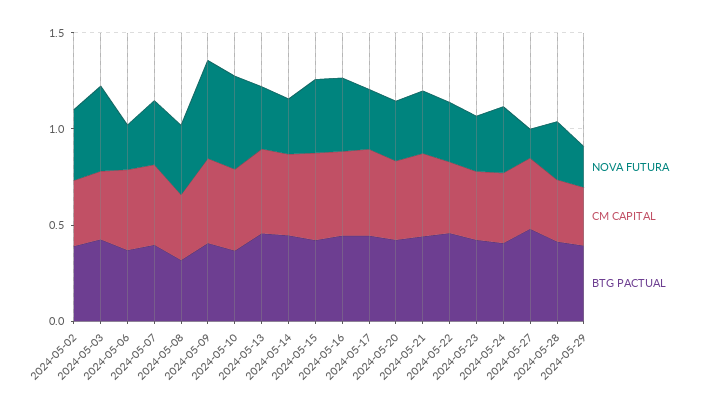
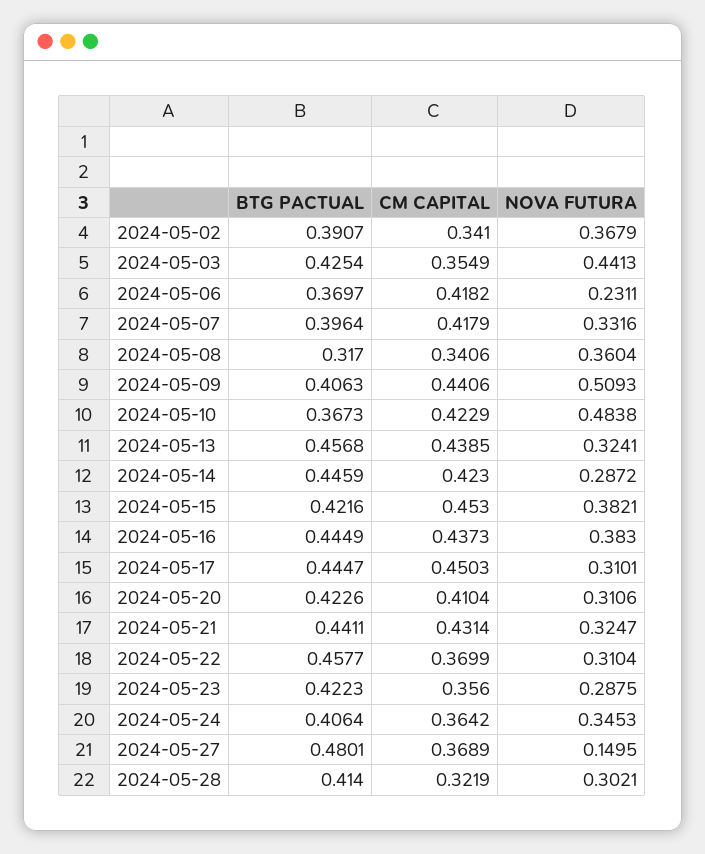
  {
    "NOVA FUTURA": {
      "2024-05-02": 0.3679,
      "2024-05-03": 0.4413,
      "2024-05-06": 0.2311,
      "2024-05-07": 0.3316,
      "2024-05-08": 0.3604,
      "2024-05-09": 0.5093,
      "2024-05-10": 0.4838,
      "2024-05-13": 0.3241,
      "2024-05-14": 0.2872,
      "2024-05-15": 0.3821,
      "2024-05-16": 0.383,
      "2024-05-17": 0.3101,
      "2024-05-20": 0.3106,
      "2024-05-21": 0.3247,
      "2024-05-22": 0.3104,
      "2024-05-23": 0.2875,
      "2024-05-24": 0.3453,
      "2024-05-27": 0.1495,
-     "2024-05-28": 0.3021,
+     "2024-05-28": 0.3021
-     "2024-05-29": 0.2
    },
    "CM CAPITAL": {
      "2024-05-02": 0.341,
      "2024-05-03": 0.3549,
      "2024-05-06": 0.4182,
      "2024-05-07": 0.4179,
      "2024-05-08": 0.3406,
      "2024-05-09": 0.4406,
      "2024-05-10": 0.4229,
      "2024-05-13": 0.4385,
      "2024-05-14": 0.423,
      "2024-05-15": 0.453,
      "2024-05-16": 0.4373,
      "2024-05-17": 0.4503,
      "2024-05-20": 0.4104,
      "2024-05-21": 0.4314,
      "2024-05-22": 0.3699,
      "2024-05-23": 0.356,
      "2024-05-24": 0.3642,
      "2024-05-27": 0.3689,
-     "2024-05-28": 0.3219,
+     "2024-05-28": 0.3219
-     "2024-05-29": 0.3
    },
    "BTG PACTUAL": {
      "2024-05-02": 0.3907,
      "2024-05-03": 0.4254,
      "2024-05-06": 0.3697,
      "2024-05-07": 0.3964,
      "2024-05-08": 0.317,
      "2024-05-09": 0.4063,
      "2024-05-10": 0.3673,
      "2024-05-13": 0.4568,
      "2024-05-14": 0.4459,
      "2024-05-15": 0.4216,
      "2024-05-16": 0.4449,
      "2024-05-17": 0.4447,
      "2024-05-20": 0.4226,
      "2024-05-21": 0.4411,
      "2024-05-22": 0.4577,
      "2024-05-23": 0.4223,
      "2024-05-24": 0.4064,
      "2024-05-27": 0.4801,
-     "2024-05-28": 0.414,
+     "2024-05-28": 0.414
-     "2024-05-29": 0.4
    }
  }

